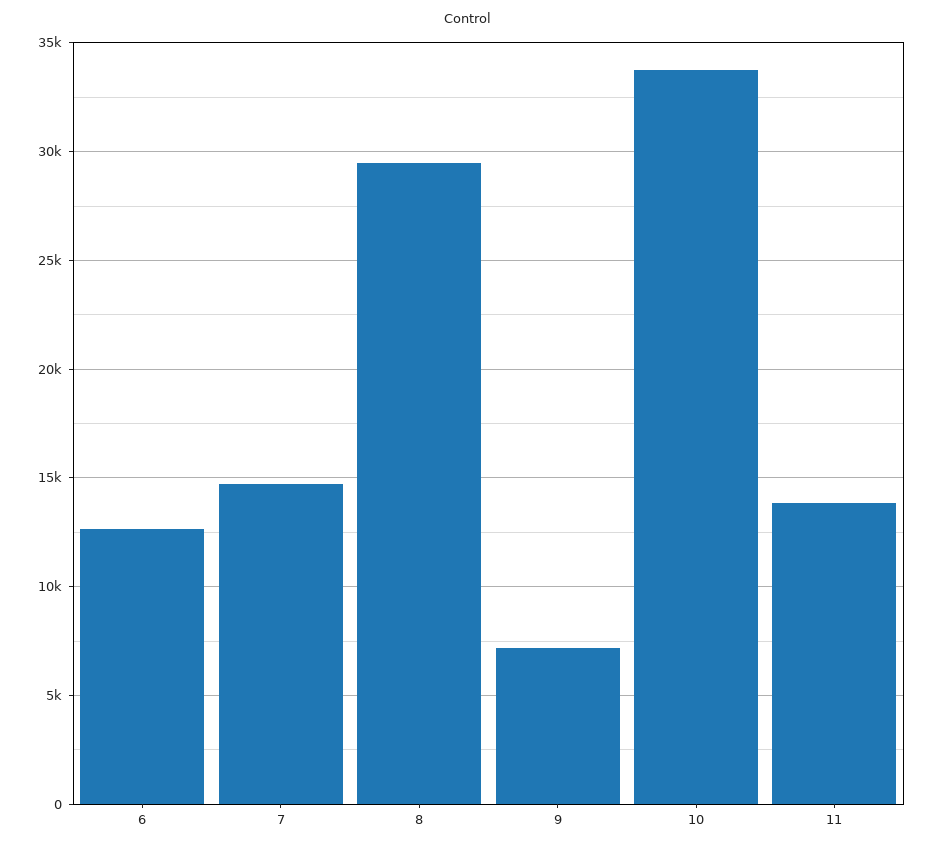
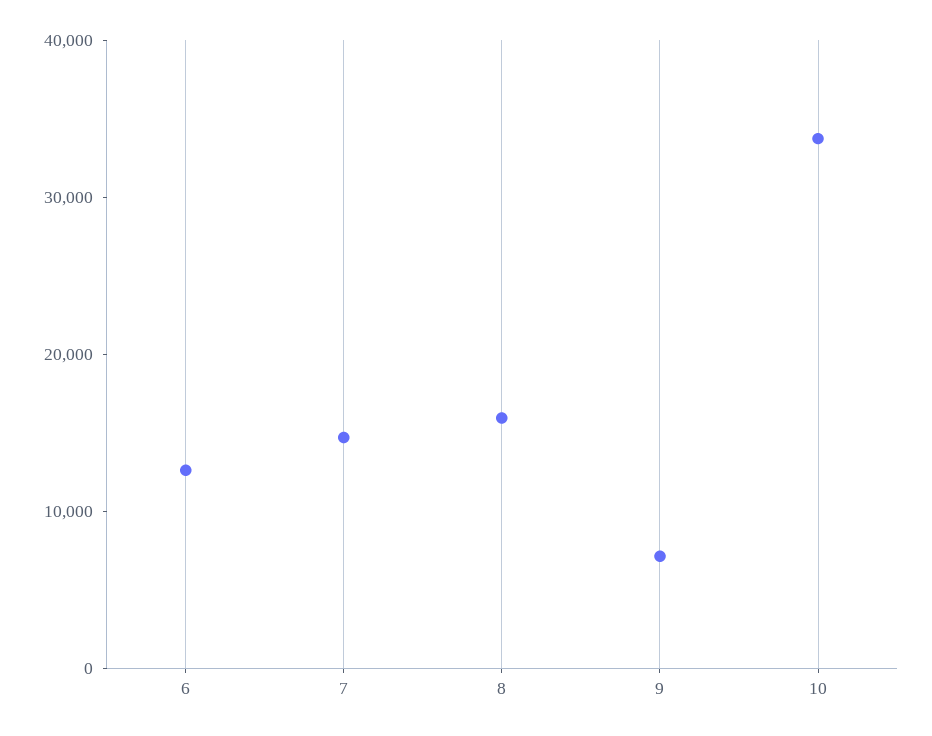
  {
    "6": 12500,
    "7": 14500,
-   "8": 29500,
+   "8": 16000,
    "9": 7000,
-   "10": 33500,
+   "10": 33500
-   "11": 14000
  }

